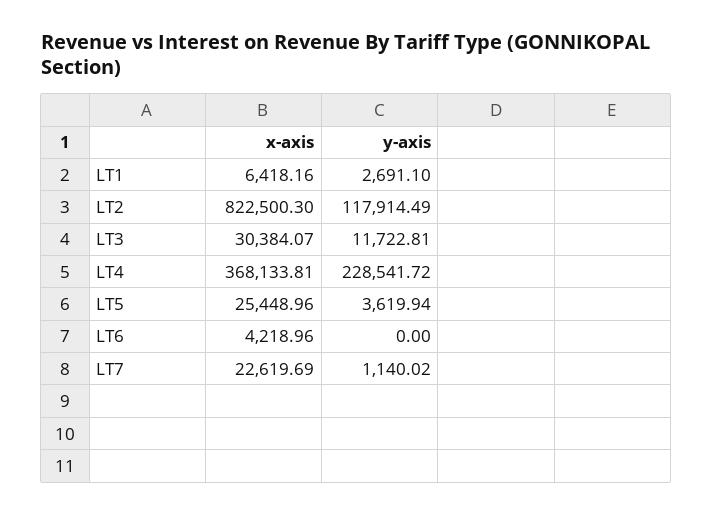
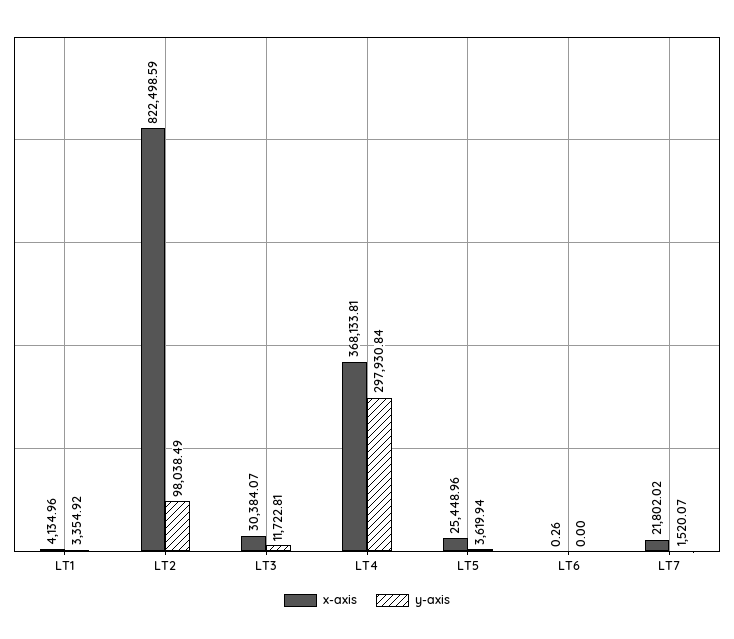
  {
    "x-axis": {
-     "LT1": 6418.16,
+     "LT1": 4134.96,
-     "LT2": 822500.3,
+     "LT2": 822498.59,
      "LT3": 30384.07,
      "LT4": 368133.81,
      "LT5": 25448.96,
-     "LT6": 4218.96,
+     "LT6": 0.26,
-     "LT7": 22619.69
+     "LT7": 21802.02
    },
    "y-axis": {
-     "LT1": 2691.1,
+     "LT1": 3354.92,
-     "LT2": 117914.49,
+     "LT2": 98038.49,
      "LT3": 11722.81,
-     "LT4": 228541.72,
+     "LT4": 297930.84,
      "LT5": 3619.94,
      "LT6": 0,
-     "LT7": 1140.02
+     "LT7": 1520.07
    }
  }

